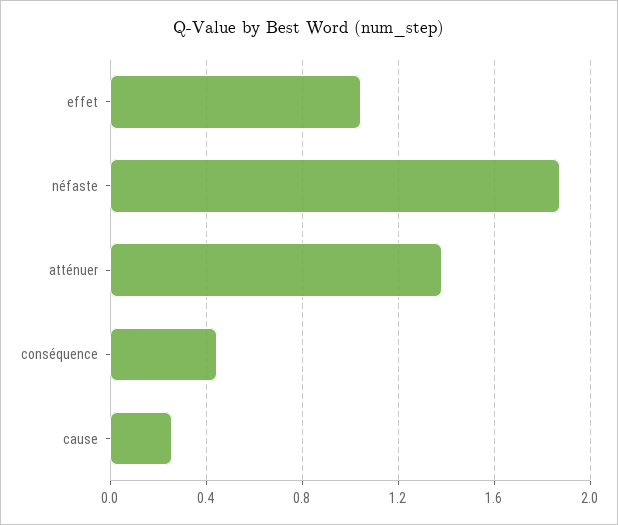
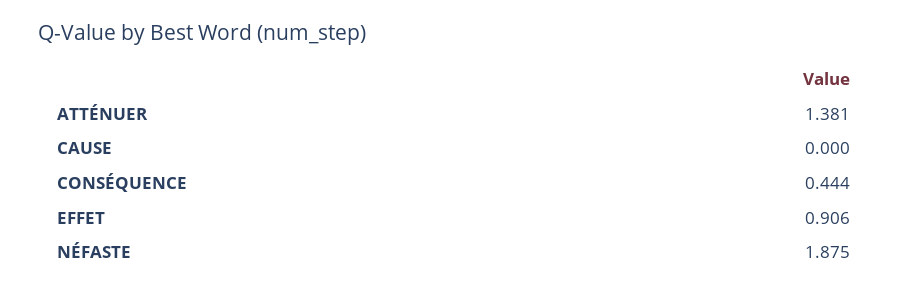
  {
-   "effet": 1.05,
+   "effet": 0.906,
    "néfaste": 1.875,
    "atténuer": 1.381,
    "conséquence": 0.444,
-   "cause": 0.25
+   "cause": 0
  }

